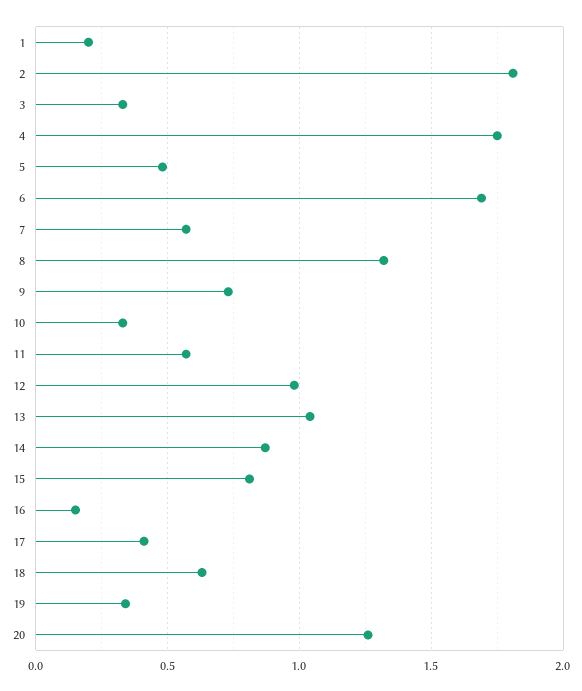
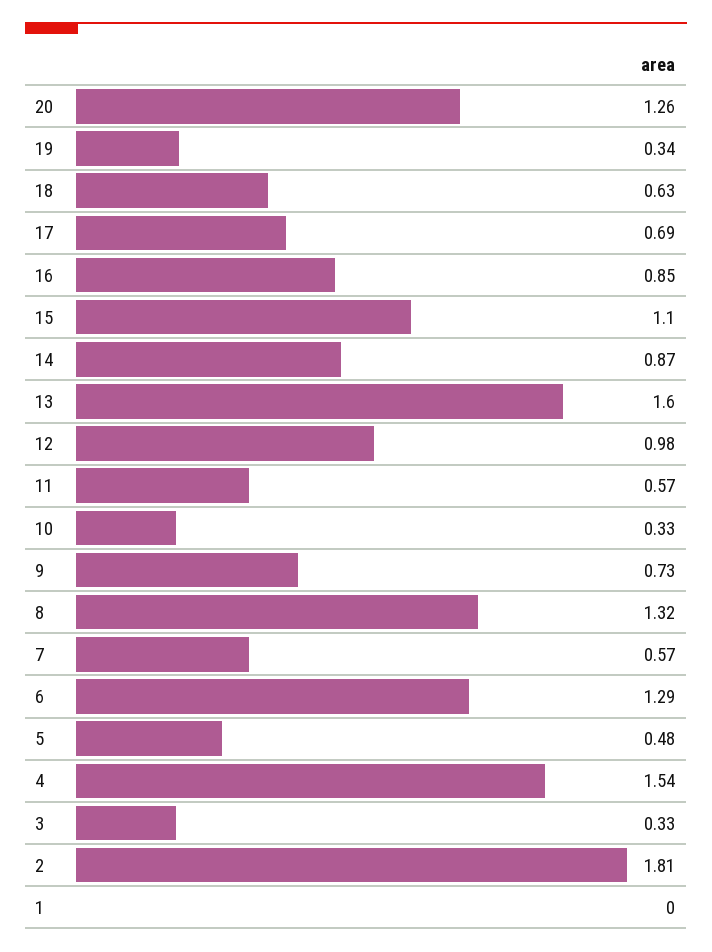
  {
-   "1": 0.2,
+   "1": 0,
    "2": 1.81,
    "3": 0.33,
-   "4": 1.75,
+   "4": 1.54,
    "5": 0.48,
-   "6": 1.7,
+   "6": 1.29,
    "7": 0.57,
    "8": 1.32,
    "9": 0.73,
    "10": 0.33,
    "11": 0.57,
    "12": 0.98,
-   "13": 1.05,
+   "13": 1.6,
    "14": 0.87,
-   "15": 0.8,
+   "15": 1.1,
-   "16": 0.15,
+   "16": 0.85,
-   "17": 0.4,
+   "17": 0.69,
    "18": 0.63,
    "19": 0.34,
    "20": 1.26
  }

